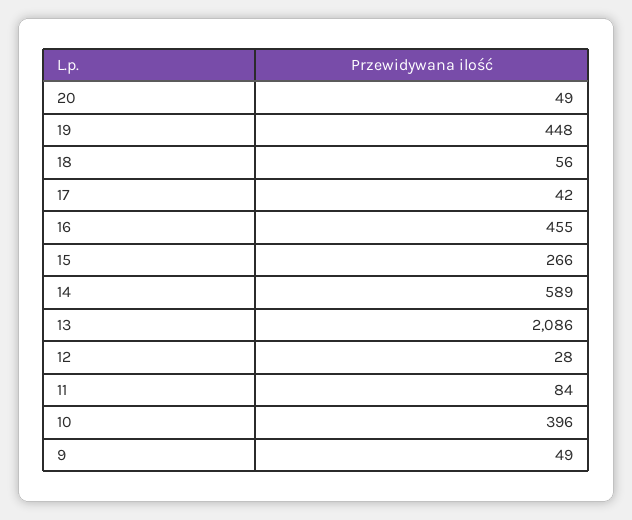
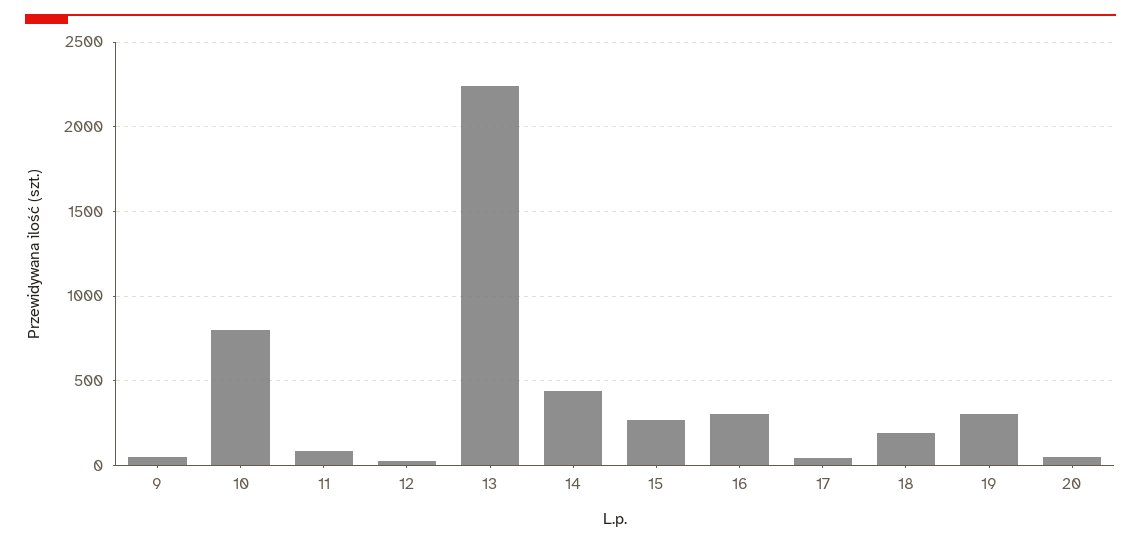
  {
    "20": 49,
-   "19": 448,
+   "19": 300,
-   "18": 56,
+   "18": 200,
    "17": 42,
-   "16": 455,
+   "16": 300,
    "15": 266,
-   "14": 589,
+   "14": 450,
-   "13": 2086,
+   "13": 2250,
    "12": 28,
    "11": 84,
-   "10": 396,
+   "10": 800,
    "9": 49
  }

